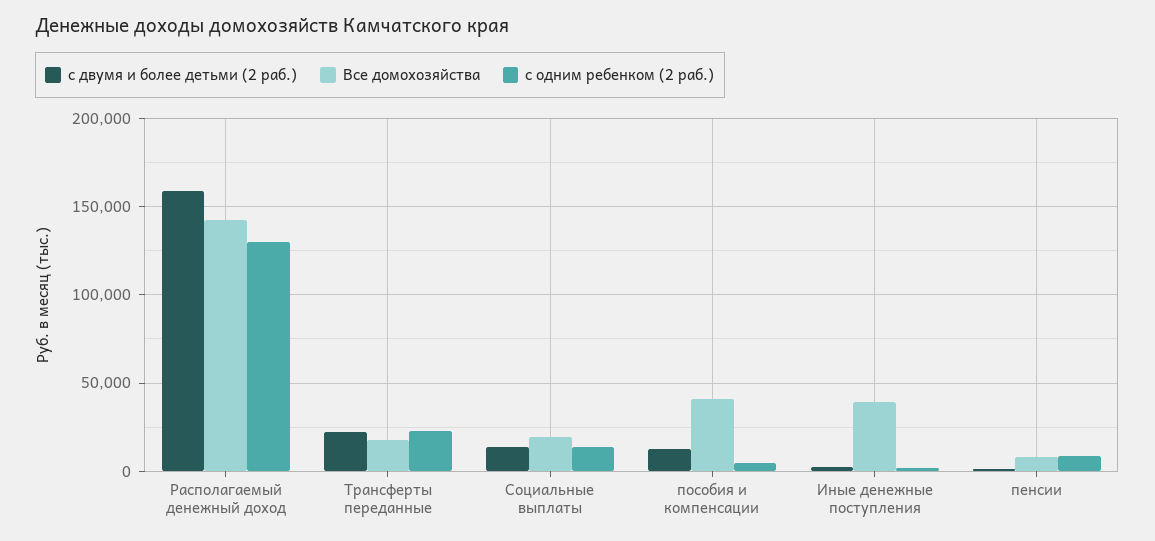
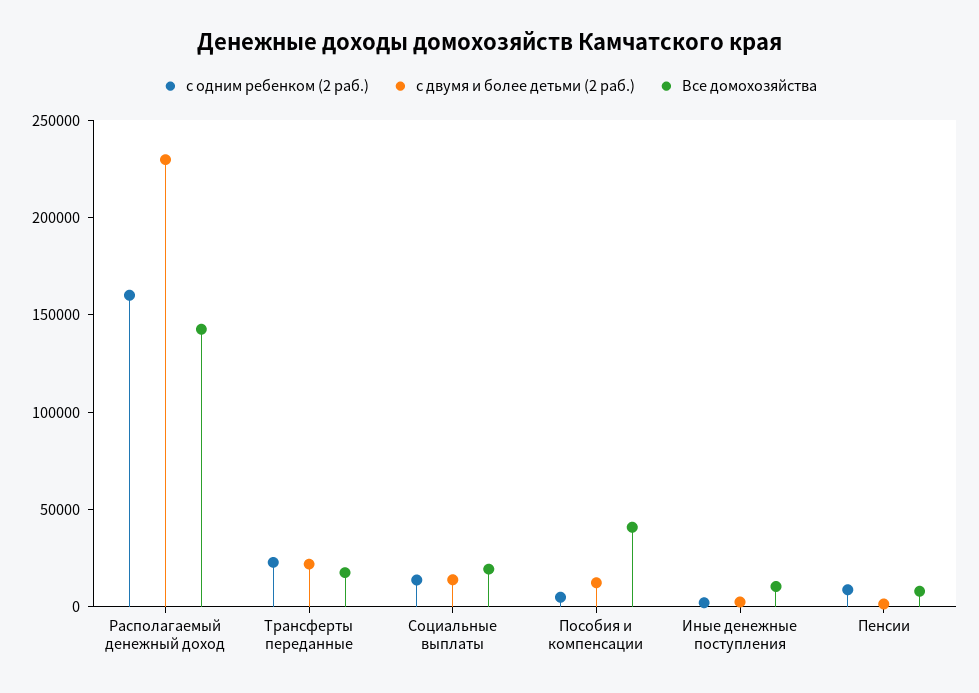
  {
    "с двумя и более детьми (2 раб.)": {
-     "Располагаемый денежный доход": 160000,
+     "Располагаемый денежный доход": 230000,
      "Трансферты переданные": 20000,
      "Социальные выплаты": 15000,
      "пособия и компенсации": 10000,
      "Иные денежные поступления": 5000,
      "пенсии": 0
    },
    "Все домохозяйства": {
      "Располагаемый денежный доход": 145000,
      "Трансферты переданные": 20000,
      "Социальные выплаты": 20000,
      "пособия и компенсации": 40000,
-     "Иные денежные поступления": 40000,
+     "Иные денежные поступления": 10000,
      "пенсии": 10000
    },
    "с одним ребенком (2 раб.)": {
-     "Располагаемый денежный доход": 130000,
+     "Располагаемый денежный доход": 160000,
      "Трансферты переданные": 25000,
      "Социальные выплаты": 15000,
      "пособия и компенсации": 5000,
      "Иные денежные поступления": 0,
      "пенсии": 10000
    }
  }

